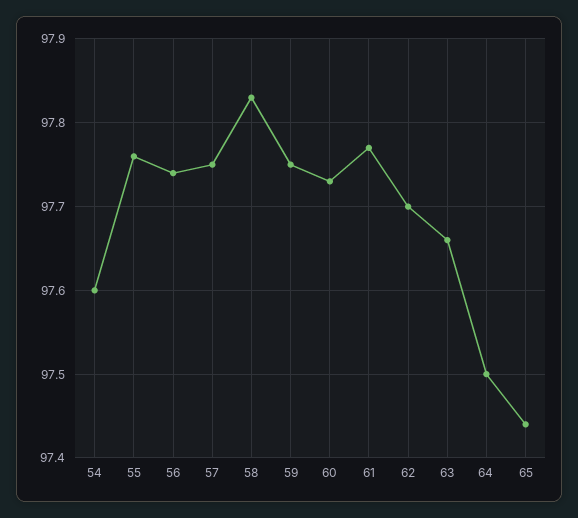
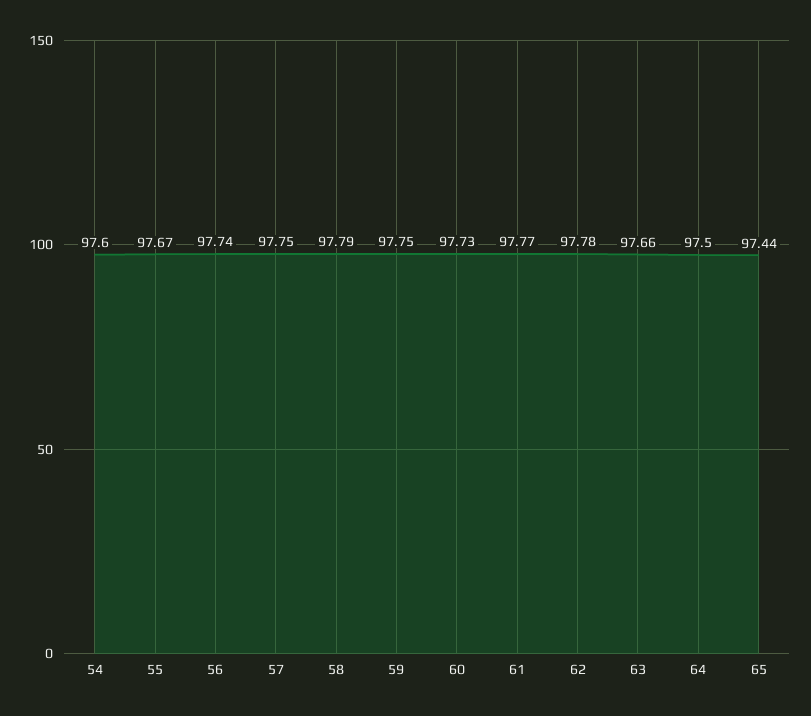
  {
    "54": 97.6,
-   "55": 97.76,
+   "55": 97.67,
    "56": 97.74,
    "57": 97.75,
-   "58": 97.83,
+   "58": 97.79,
    "59": 97.75,
    "60": 97.73,
    "61": 97.77,
-   "62": 97.7,
+   "62": 97.78,
    "63": 97.66,
    "64": 97.5,
    "65": 97.44
  }

